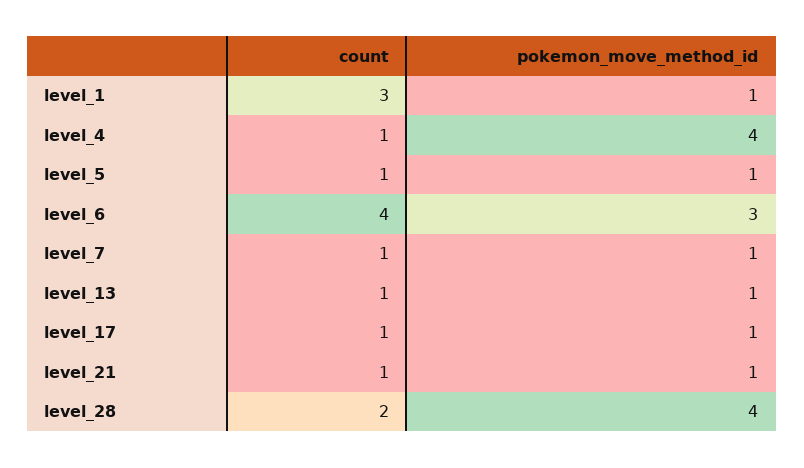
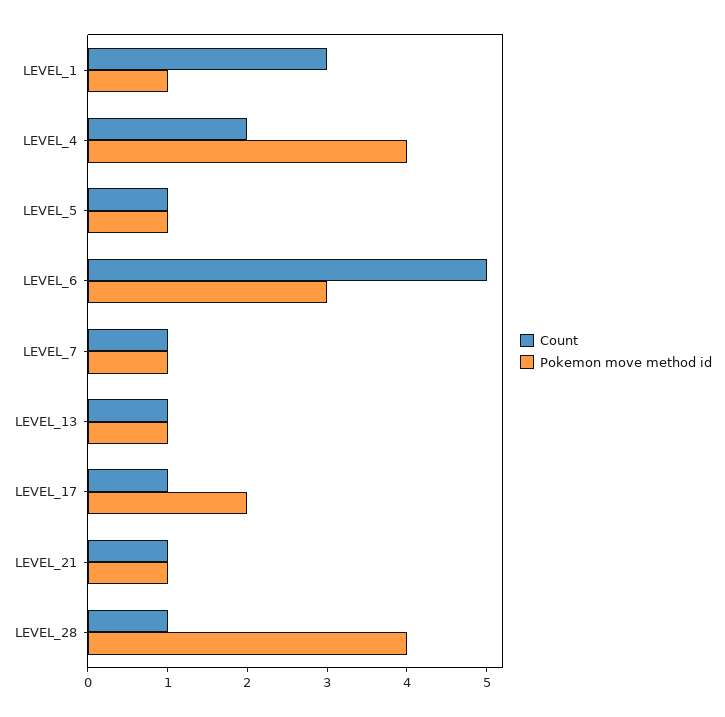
  {
    "count": {
      "level_1": 3,
-     "level_4": 1,
+     "level_4": 2,
      "level_5": 1,
-     "level_6": 4,
+     "level_6": 5,
      "level_7": 1,
      "level_13": 1,
      "level_17": 1,
      "level_21": 1,
-     "level_28": 2
+     "level_28": 1
    },
    "pokemon_move_method_id": {
      "level_1": 1,
      "level_4": 4,
      "level_5": 1,
      "level_6": 3,
      "level_7": 1,
      "level_13": 1,
-     "level_17": 1,
+     "level_17": 2,
      "level_21": 1,
      "level_28": 4
    }
  }

